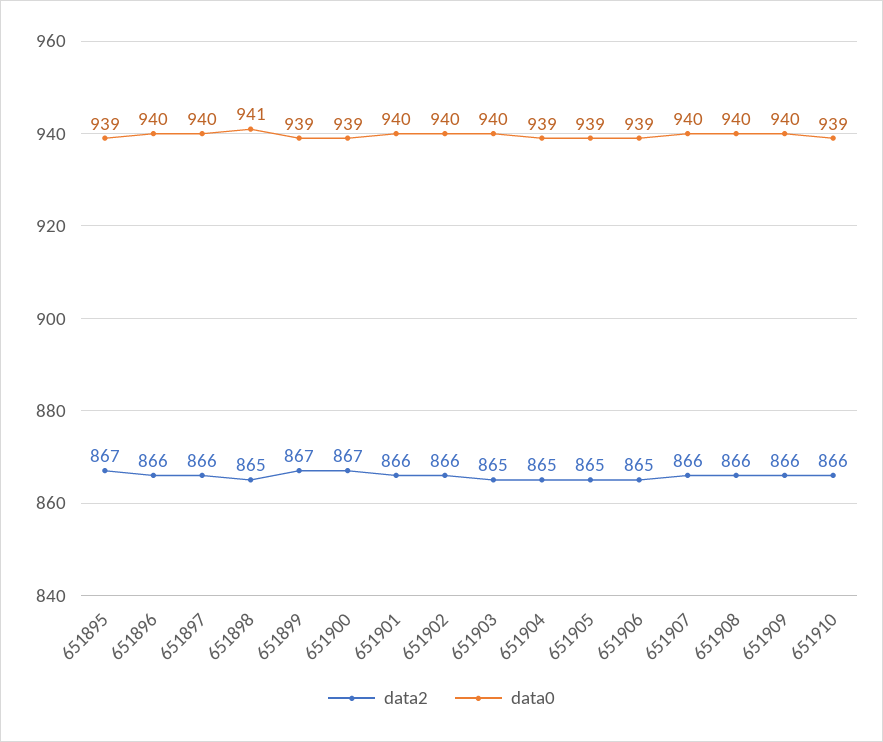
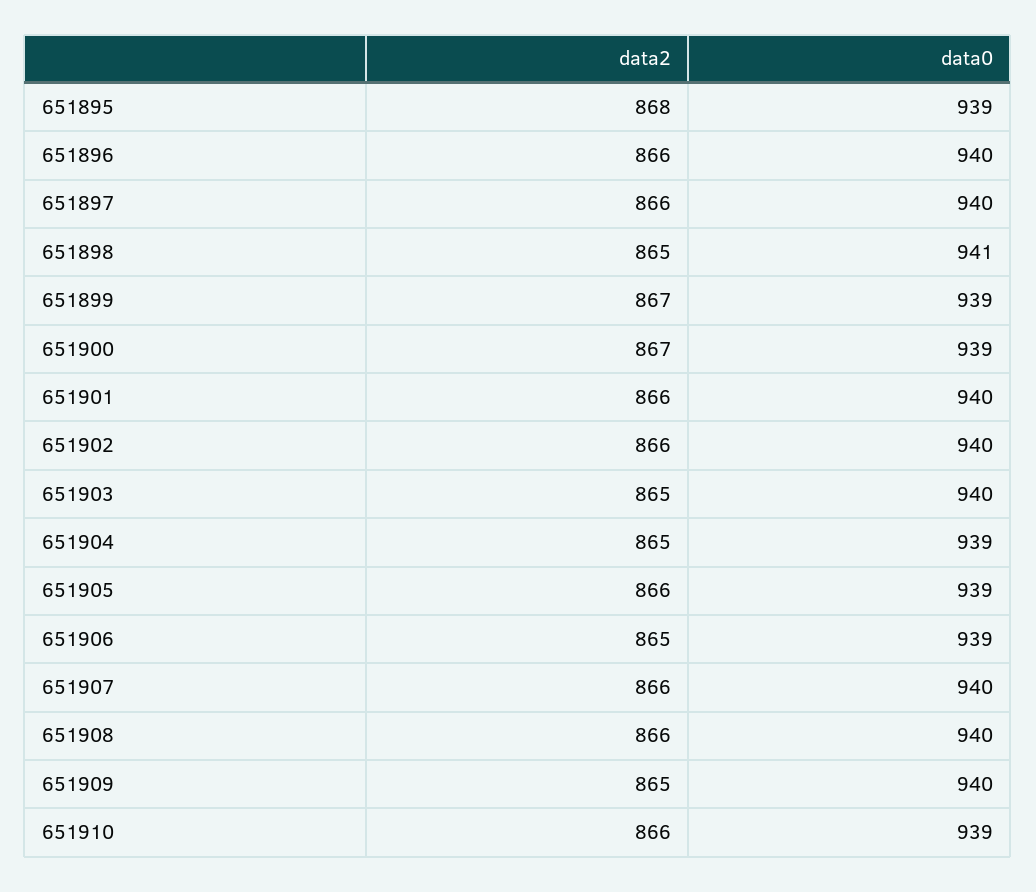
  {
    "data2": {
-     "651895": 867,
+     "651895": 868,
      "651896": 866,
      "651897": 866,
      "651898": 865,
      "651899": 867,
      "651900": 867,
      "651901": 866,
      "651902": 866,
      "651903": 865,
      "651904": 865,
-     "651905": 865,
+     "651905": 866,
      "651906": 865,
      "651907": 866,
      "651908": 866,
-     "651909": 866,
+     "651909": 865,
      "651910": 866
    },
    "data0": {
      "651895": 939,
      "651896": 940,
      "651897": 940,
      "651898": 941,
      "651899": 939,
      "651900": 939,
      "651901": 940,
      "651902": 940,
      "651903": 940,
      "651904": 939,
      "651905": 939,
      "651906": 939,
      "651907": 940,
      "651908": 940,
      "651909": 940,
      "651910": 939
    }
  }

